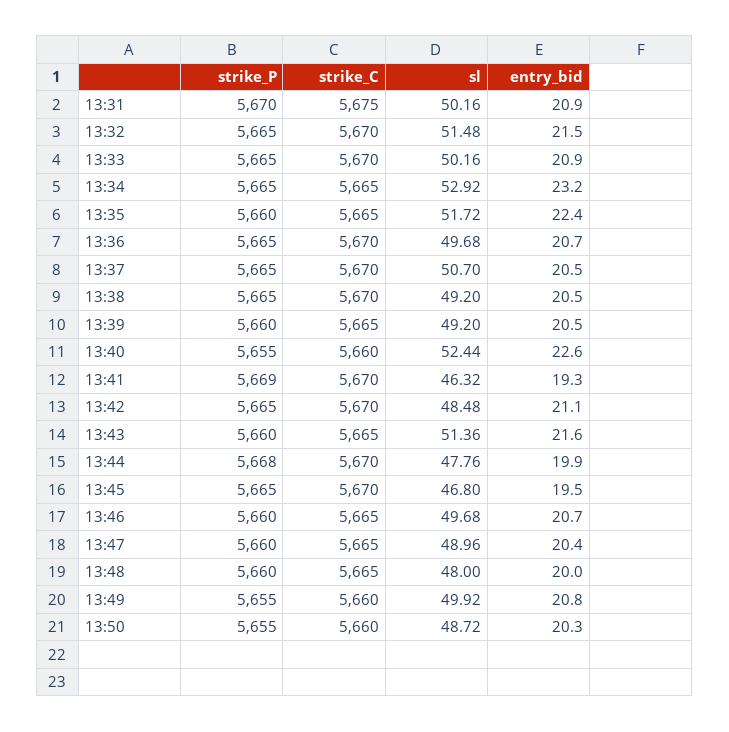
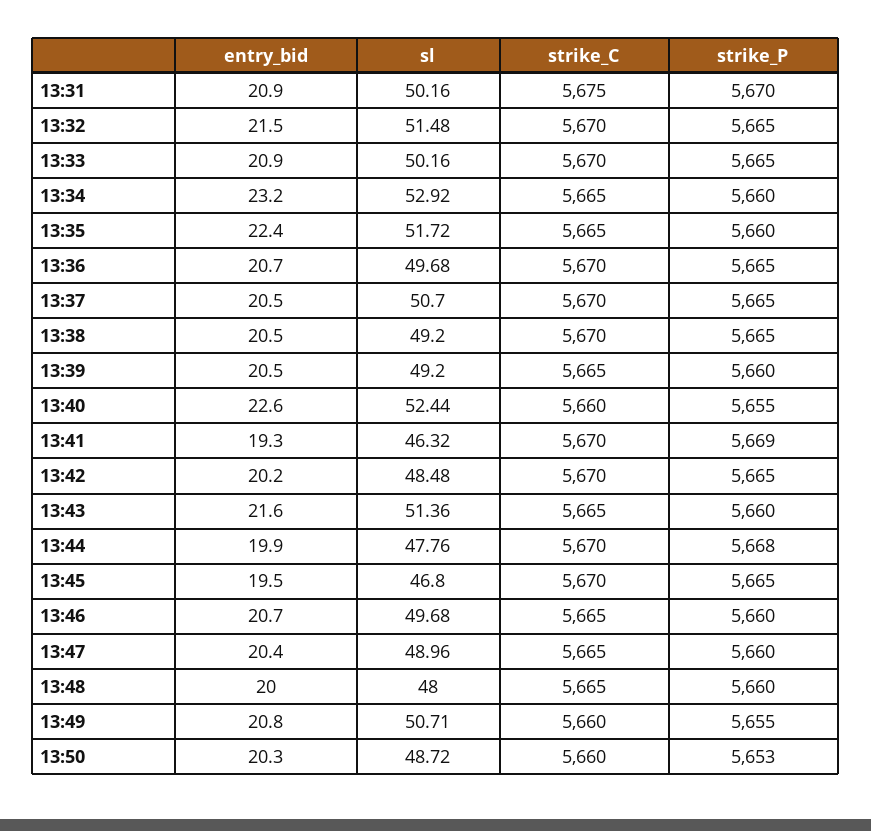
  {
    "strike_P": {
      "13:31": 5670,
      "13:32": 5665,
      "13:33": 5665,
-     "13:34": 5665,
+     "13:34": 5660,
      "13:35": 5660,
      "13:36": 5665,
      "13:37": 5665,
      "13:38": 5665,
      "13:39": 5660,
      "13:40": 5655,
      "13:41": 5669,
      "13:42": 5665,
      "13:43": 5660,
      "13:44": 5668,
      "13:45": 5665,
      "13:46": 5660,
      "13:47": 5660,
      "13:48": 5660,
      "13:49": 5655,
-     "13:50": 5655
+     "13:50": 5653
    },
    "strike_C": {
      "13:31": 5675,
      "13:32": 5670,
      "13:33": 5670,
      "13:34": 5665,
      "13:35": 5665,
      "13:36": 5670,
      "13:37": 5670,
      "13:38": 5670,
      "13:39": 5665,
      "13:40": 5660,
      "13:41": 5670,
      "13:42": 5670,
      "13:43": 5665,
      "13:44": 5670,
      "13:45": 5670,
      "13:46": 5665,
      "13:47": 5665,
      "13:48": 5665,
      "13:49": 5660,
      "13:50": 5660
    },
    "sl": {
      "13:31": 50.16,
      "13:32": 51.48,
      "13:33": 50.16,
      "13:34": 52.92,
      "13:35": 51.72,
      "13:36": 49.68,
      "13:37": 50.7,
      "13:38": 49.2,
      "13:39": 49.2,
      "13:40": 52.44,
      "13:41": 46.32,
      "13:42": 48.48,
      "13:43": 51.36,
      "13:44": 47.76,
      "13:45": 46.8,
      "13:46": 49.68,
      "13:47": 48.96,
      "13:48": 48,
-     "13:49": 49.92,
+     "13:49": 50.71,
      "13:50": 48.72
    },
    "entry_bid": {
      "13:31": 20.9,
      "13:32": 21.5,
      "13:33": 20.9,
      "13:34": 23.2,
      "13:35": 22.4,
      "13:36": 20.7,
      "13:37": 20.5,
      "13:38": 20.5,
      "13:39": 20.5,
      "13:40": 22.6,
      "13:41": 19.3,
-     "13:42": 21.1,
+     "13:42": 20.2,
      "13:43": 21.6,
      "13:44": 19.9,
      "13:45": 19.5,
      "13:46": 20.7,
      "13:47": 20.4,
      "13:48": 20,
      "13:49": 20.8,
      "13:50": 20.3
    }
  }

